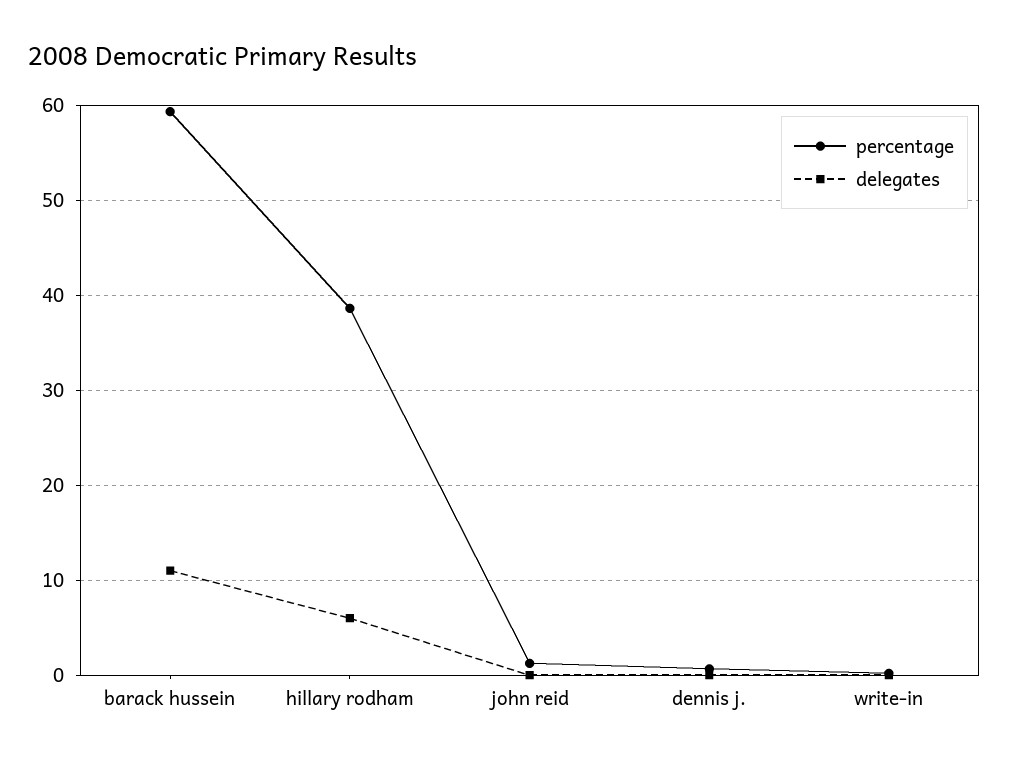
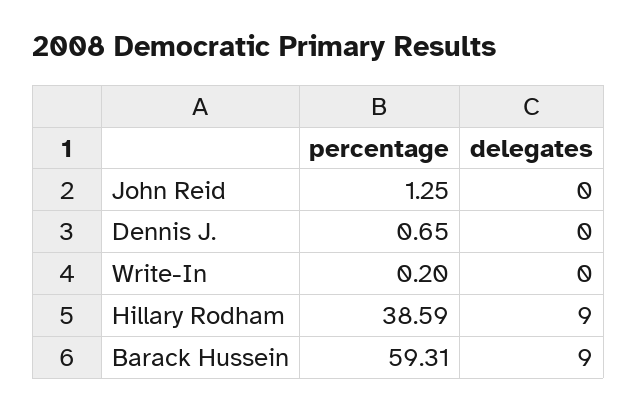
  {
    "percentage": {
      "barack hussein": 59.31,
      "hillary rodham": 38.59,
      "john reid": 1.25,
      "dennis j.": 0.65,
      "write-in": 0.2
    },
    "delegates": {
-     "barack hussein": 11,
+     "barack hussein": 9,
-     "hillary rodham": 6,
+     "hillary rodham": 9,
      "john reid": 0,
      "dennis j.": 0,
      "write-in": 0
    }
  }

